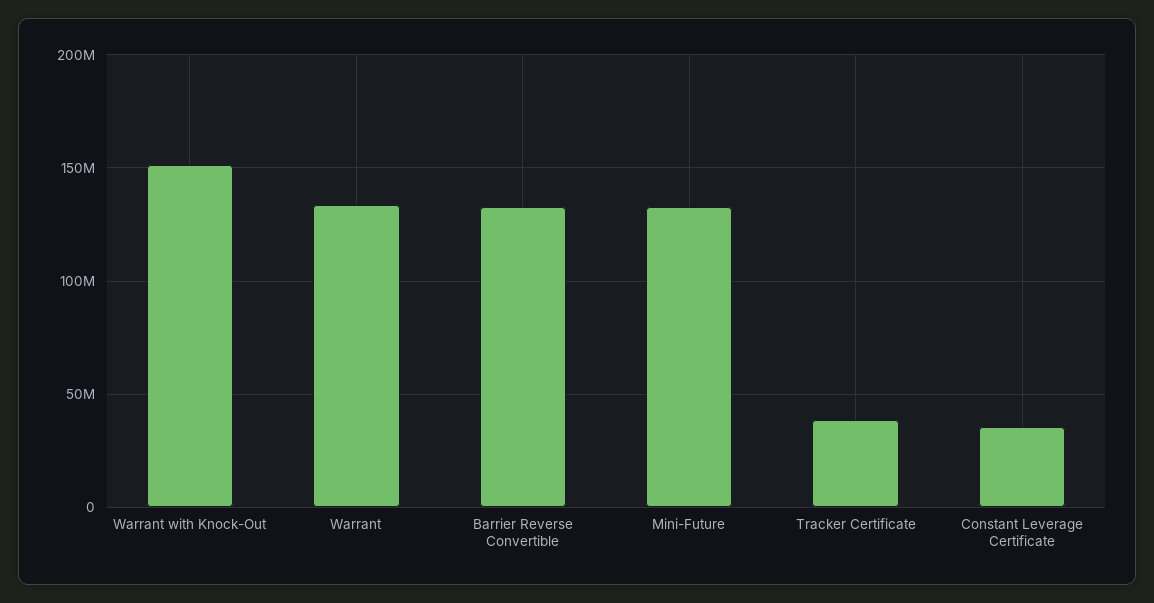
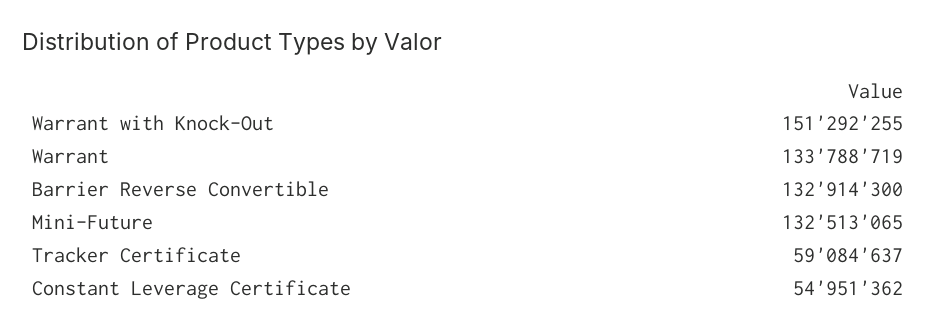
  {
    "Warrant with Knock-Out": 151292255,
    "Warrant": 133788719,
    "Barrier Reverse Convertible": 132914300,
    "Mini-Future": 132513065,
-   "Tracker Certificate": 40000000,
+   "Tracker Certificate": 59084637,
-   "Constant Leverage Certificate": 35000000
+   "Constant Leverage Certificate": 54951362
  }

